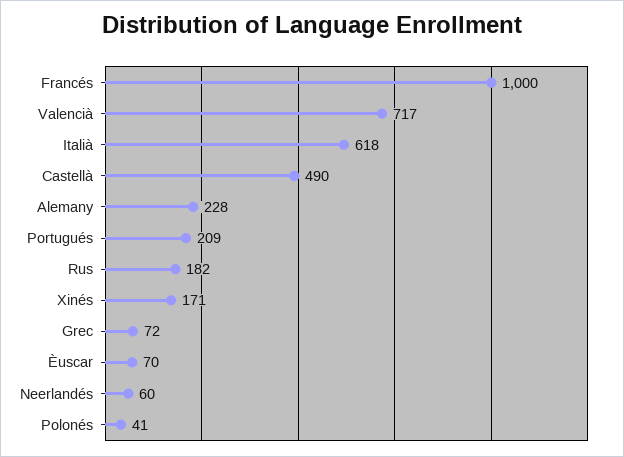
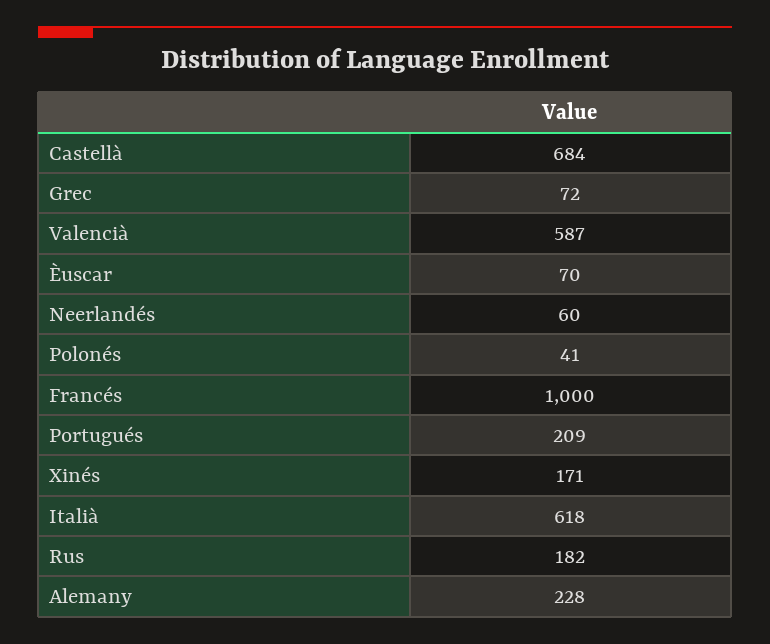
  {
    "Francés": 1000,
-   "Valencià": 717,
+   "Valencià": 587,
    "Italià": 618,
-   "Castellà": 490,
+   "Castellà": 684,
    "Alemany": 228,
    "Portugués": 209,
    "Rus": 182,
    "Xinés": 171,
    "Grec": 72,
    "Èuscar": 70,
    "Neerlandés": 60,
    "Polonés": 41
  }

